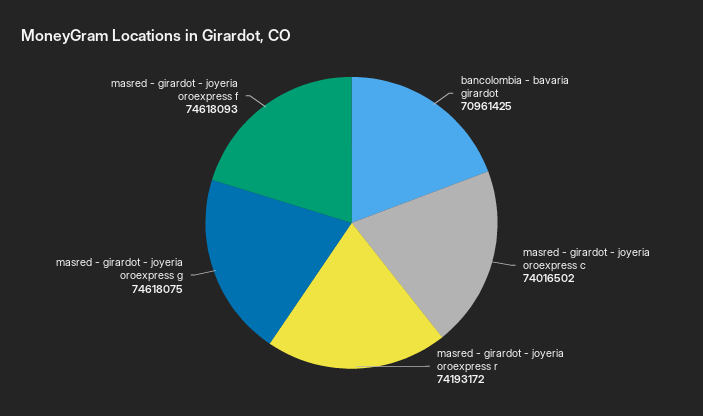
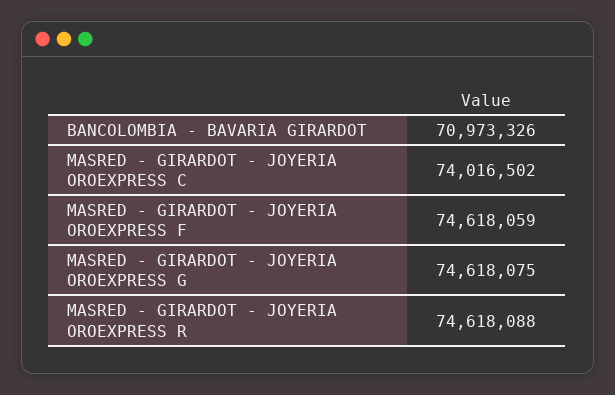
  {
-   "bancolombia - bavaria girardot": 70961425,
+   "bancolombia - bavaria girardot": 70973326,
    "masred - girardot - joyeria oroexpress c": 74016502,
-   "masred - girardot - joyeria oroexpress r": 74193172,
+   "masred - girardot - joyeria oroexpress r": 74618088,
    "masred - girardot - joyeria oroexpress g": 74618075,
-   "masred - girardot - joyeria oroexpress f": 74618093
+   "masred - girardot - joyeria oroexpress f": 74618059
  }

